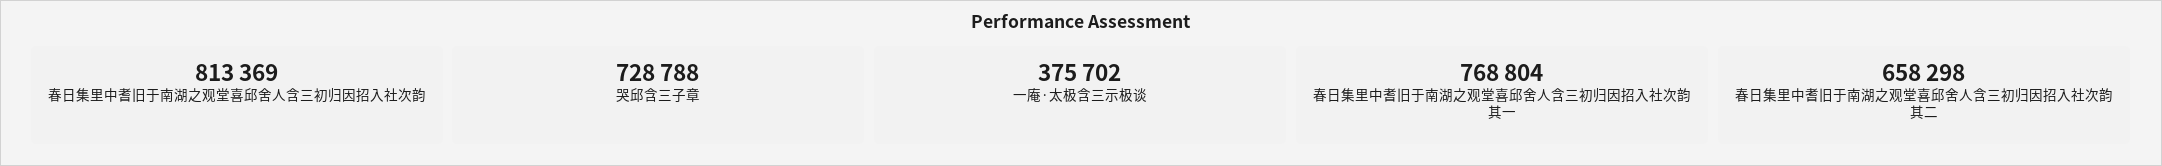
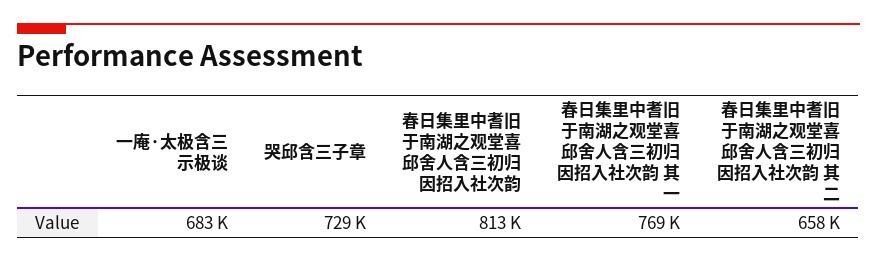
  {
    "春日集里中耆旧于南湖之观堂喜邱舍人含三初归因招入社次韵": 813369,
    "哭邱含三子章": 728788,
-   "一庵·太极含三示极谈": 375702,
+   "一庵·太极含三示极谈": 683000,
    "春日集里中耆旧于南湖之观堂喜邱舍人含三初归因招入社次韵 其一": 768804,
    "春日集里中耆旧于南湖之观堂喜邱舍人含三初归因招入社次韵 其二": 658298
  }

